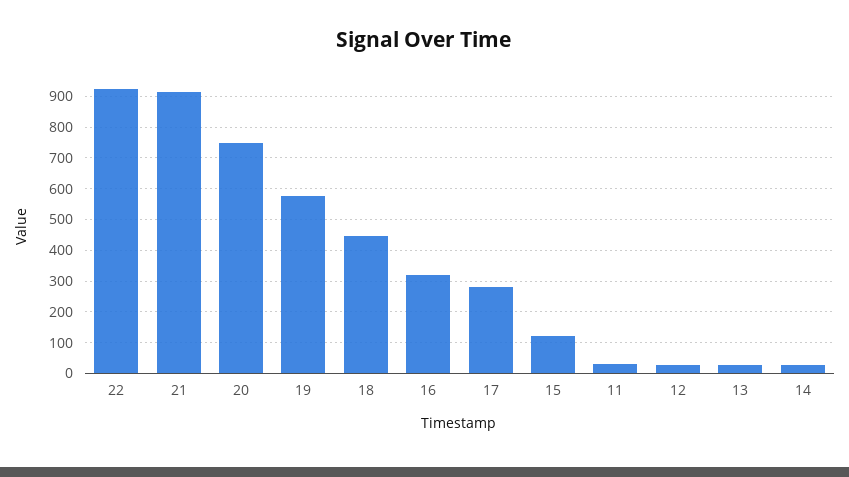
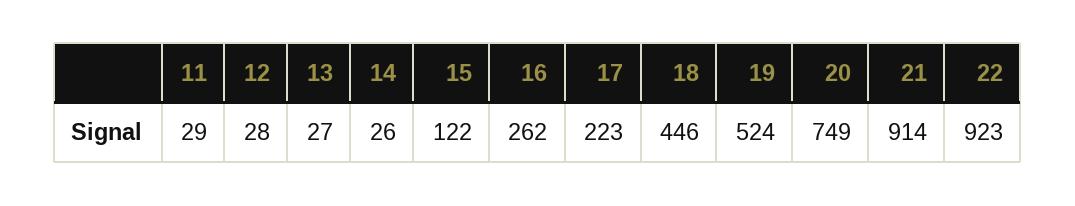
  {
    "22": 923,
    "21": 914,
    "20": 749,
-   "19": 580,
+   "19": 524,
    "18": 446,
-   "16": 320,
+   "16": 262,
-   "17": 280,
+   "17": 223,
    "15": 122,
    "11": 29,
    "12": 28,
    "13": 27,
    "14": 26
  }

